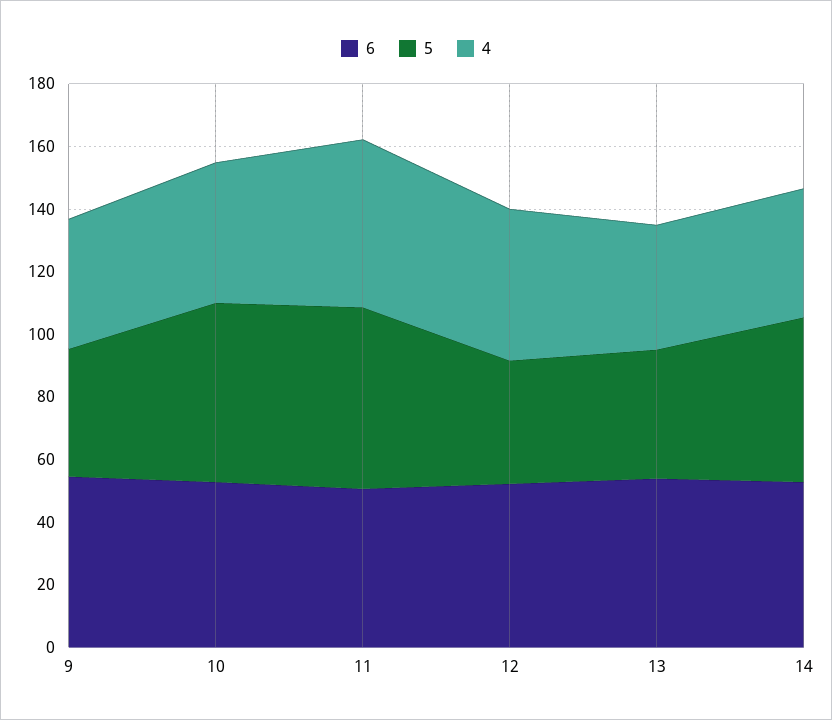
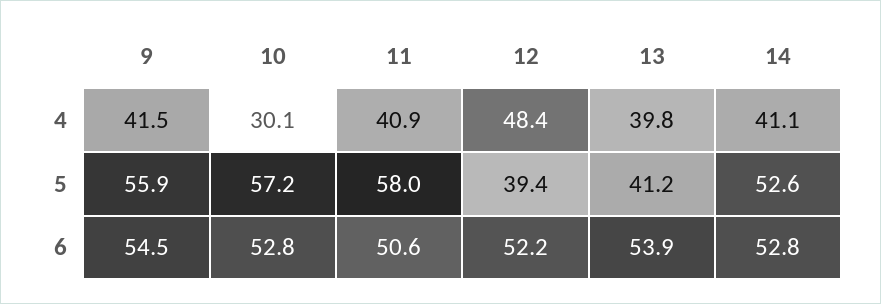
  {
    "6": {
      "9": 54.5,
      "10": 52.8,
      "11": 50.6,
      "12": 52.2,
      "13": 53.9,
      "14": 52.8
    },
    "5": {
-     "9": 40,
+     "9": 55.9,
      "10": 57.2,
      "11": 58,
      "12": 39.4,
      "13": 41.2,
      "14": 52.6
    },
    "4": {
      "9": 41.5,
-     "10": 45,
+     "10": 30.1,
-     "11": 55,
+     "11": 40.9,
      "12": 48.4,
      "13": 39.8,
      "14": 41.1
    }
  }

